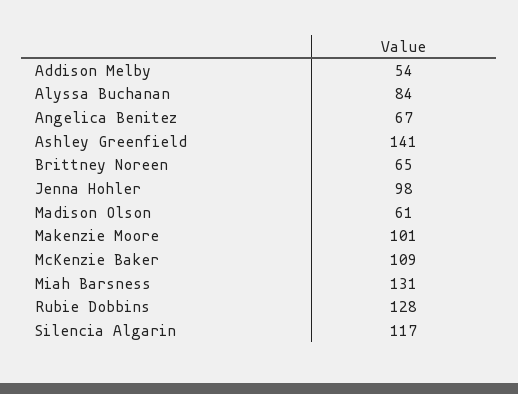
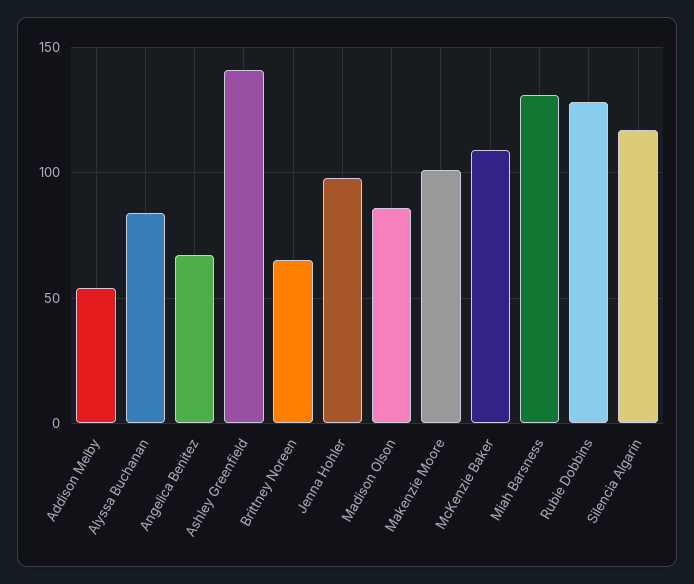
  {
    "Addison Melby": 54,
    "Alyssa Buchanan": 84,
    "Angelica Benitez": 67,
    "Ashley Greenfield": 141,
    "Brittney Noreen": 65,
    "Jenna Hohler": 98,
-   "Madison Olson": 61,
+   "Madison Olson": 85,
    "Makenzie Moore": 101,
    "McKenzie Baker": 109,
    "Miah Barsness": 131,
    "Rubie Dobbins": 128,
    "Silencia Algarin": 117
  }

